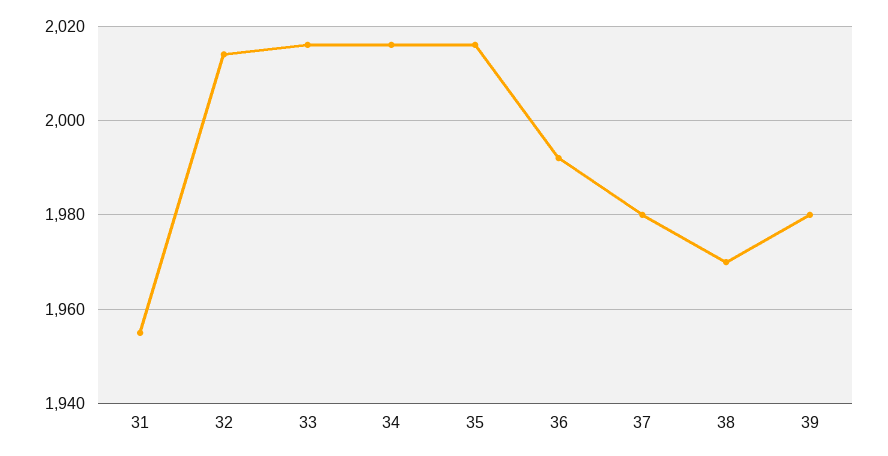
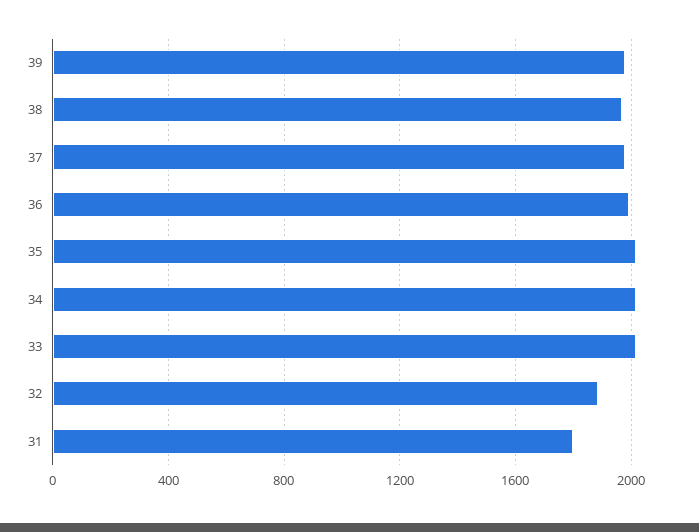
  {
-   "31": 1955,
+   "31": 1800,
-   "32": 2015,
+   "32": 1900,
    "33": 2015,
    "34": 2015,
    "35": 2015,
    "36": 1990,
    "37": 1980,
    "38": 1970,
    "39": 1980
  }

